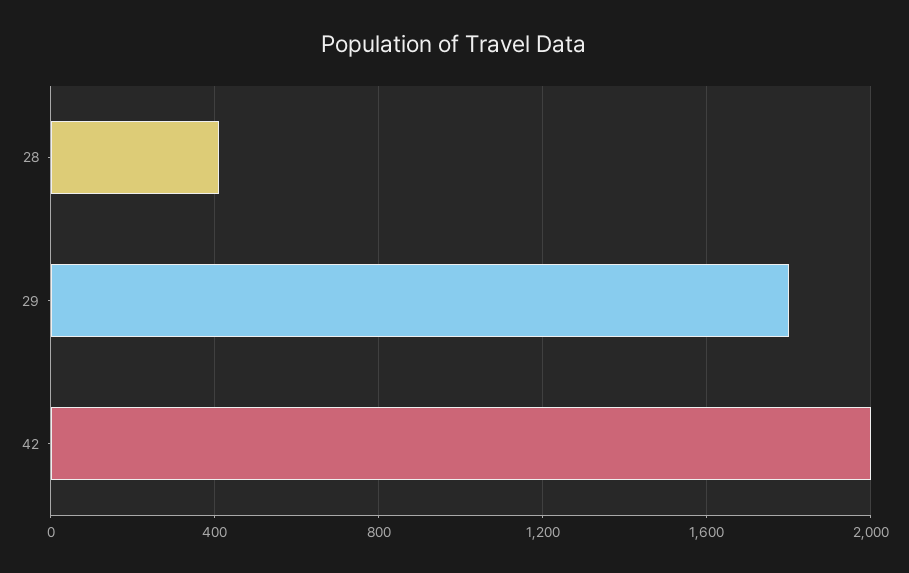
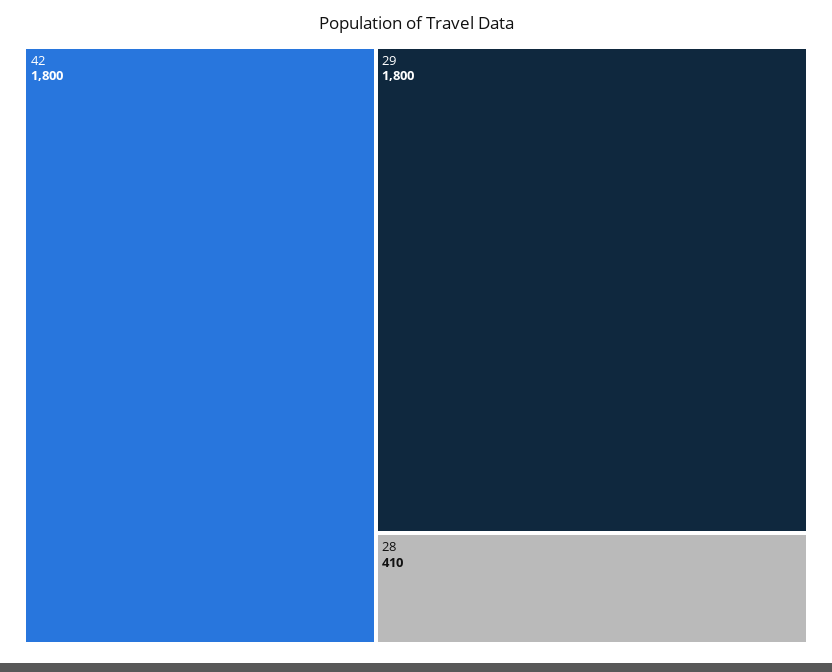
  {
    "28": 410,
    "29": 1800,
-   "42": 2000
+   "42": 1800
  }

